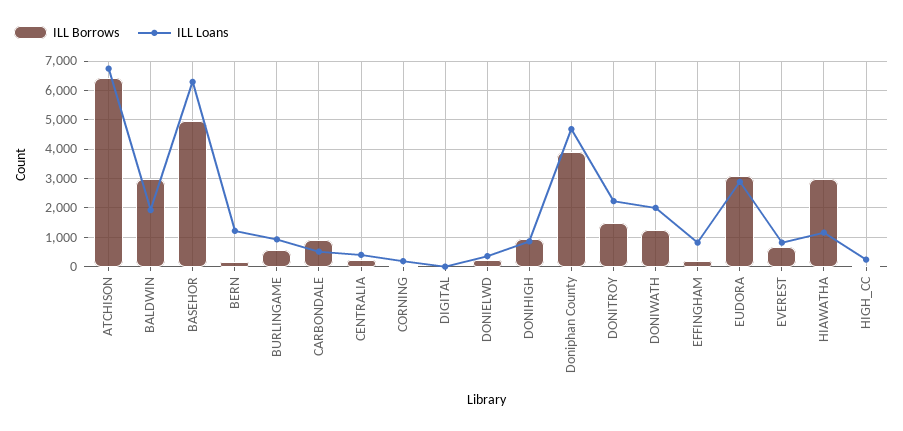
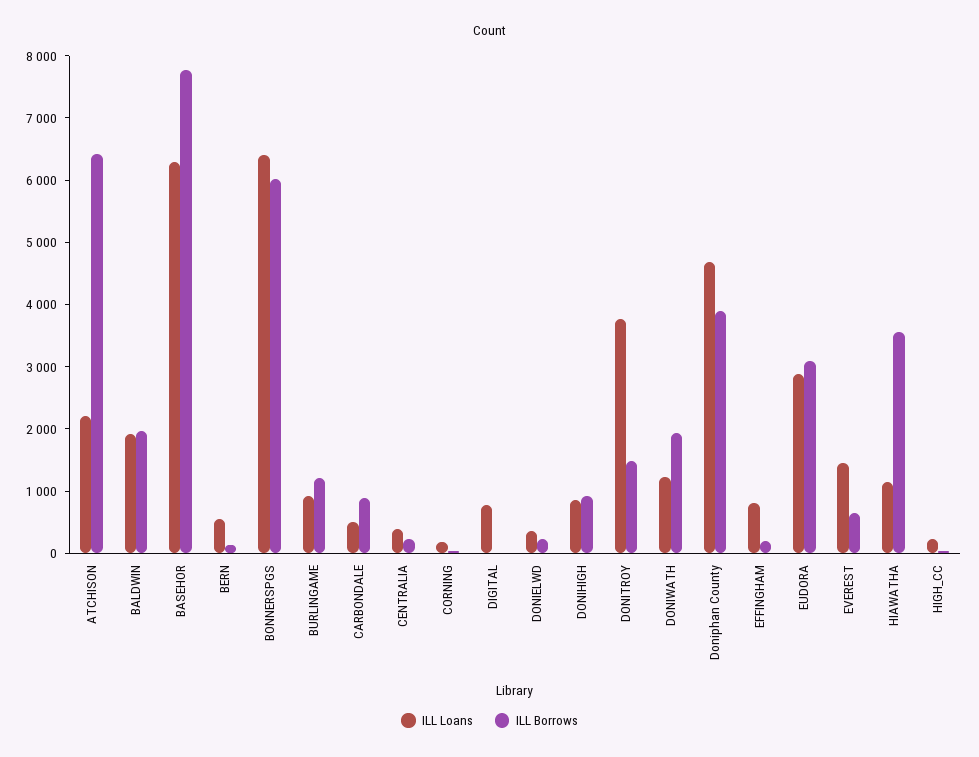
  {
    "ILL Borrows": {
      "ATCHISON": 6400,
-     "BALDWIN": 3000,
+     "BALDWIN": 2000,
-     "BASEHOR": 5000,
+     "BASEHOR": 7800,
      "BERN": 200,
-     "BURLINGAME": 500,
+     "BURLINGAME": 1200,
      "CARBONDALE": 800,
      "CENTRALIA": 200,
      "CORNING": 0,
      "DIGITAL": 0,
      "DONIELWD": 200,
      "DONIHIGH": 1000,
      "Doniphan County": 3800,
      "DONITROY": 1400,
-     "DONIWATH": 1250,
+     "DONIWATH": 2000,
      "EFFINGHAM": 200,
      "EUDORA": 3000,
      "EVEREST": 600,
-     "HIAWATHA": 3000,
+     "HIAWATHA": 3600,
-     "HIGH_CC": 0
+     "HIGH_CC": 0,
+     "BONNERSPGS": 6000
    },
    "ILL Loans": {
-     "ATCHISON": 6750,
+     "ATCHISON": 2200,
      "BALDWIN": 2000,
      "BASEHOR": 6200,
-     "BERN": 1250,
+     "BERN": 600,
      "BURLINGAME": 1000,
      "CARBONDALE": 600,
      "CENTRALIA": 400,
      "CORNING": 200,
-     "DIGITAL": 0,
+     "DIGITAL": 800,
      "DONIELWD": 400,
      "DONIHIGH": 800,
      "Doniphan County": 4600,
-     "DONITROY": 2250,
+     "DONITROY": 3800,
-     "DONIWATH": 2000,
+     "DONIWATH": 1200,
      "EFFINGHAM": 800,
      "EUDORA": 2800,
-     "EVEREST": 750,
+     "EVEREST": 1400,
      "HIAWATHA": 1200,
-     "HIGH_CC": 200
+     "HIGH_CC": 200,
+     "BONNERSPGS": 6400
    }
  }

